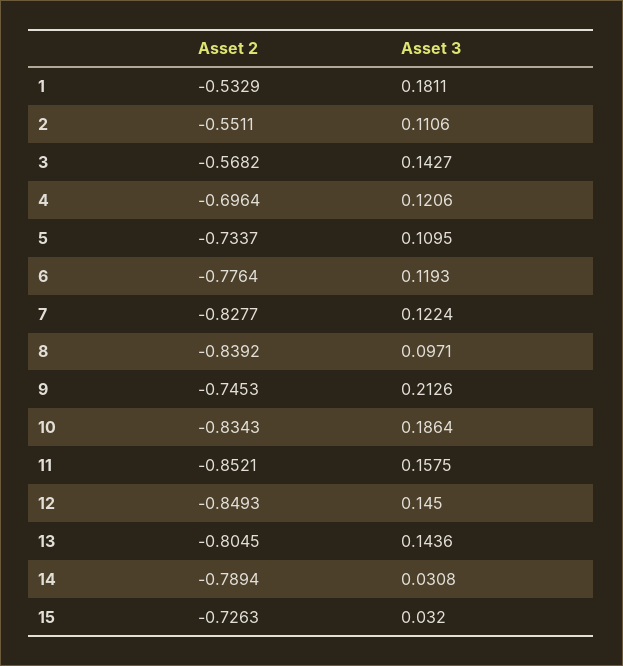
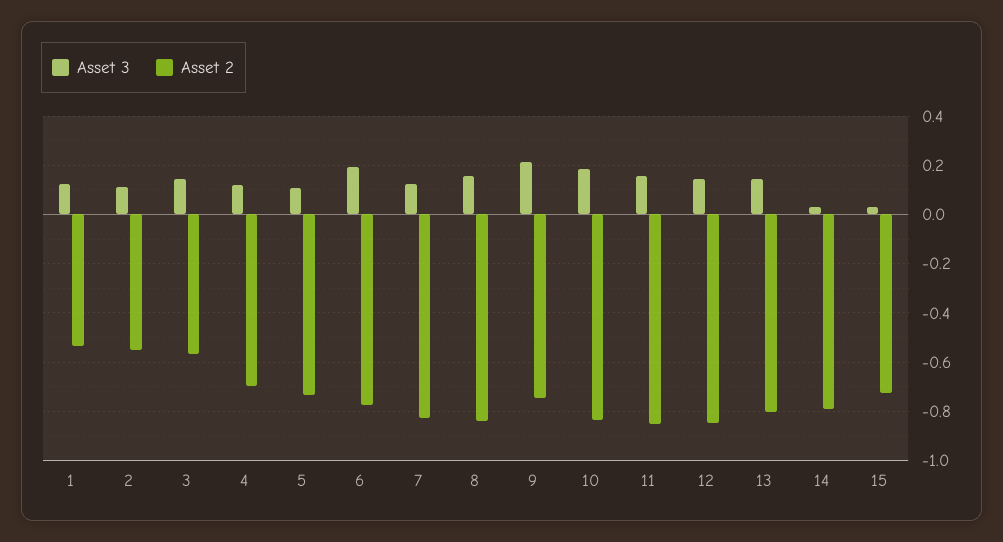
  {
    "Asset 2": {
      "1": -0.5329,
      "2": -0.5511,
      "3": -0.5682,
      "4": -0.6964,
      "5": -0.7337,
      "6": -0.7764,
      "7": -0.8277,
      "8": -0.8392,
      "9": -0.7453,
      "10": -0.8343,
      "11": -0.8521,
      "12": -0.8493,
      "13": -0.8045,
      "14": -0.7894,
      "15": -0.7263
    },
    "Asset 3": {
-     "1": 0.1811,
+     "1": 0.125,
      "2": 0.1106,
      "3": 0.1427,
      "4": 0.1206,
      "5": 0.1095,
-     "6": 0.1193,
+     "6": 0.2,
      "7": 0.1224,
-     "8": 0.0971,
+     "8": 0.15,
      "9": 0.2126,
      "10": 0.1864,
      "11": 0.1575,
      "12": 0.145,
      "13": 0.1436,
      "14": 0.0308,
      "15": 0.032
    }
  }

